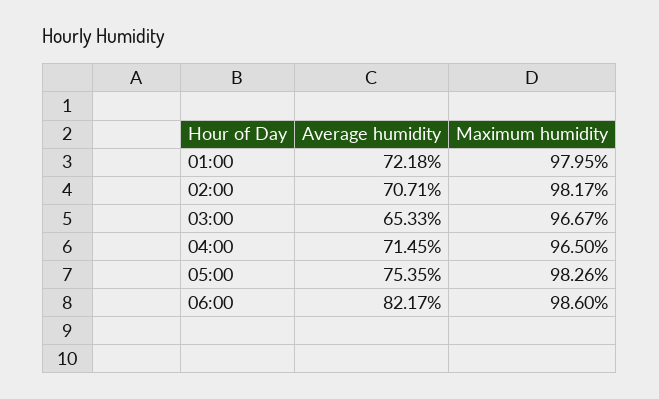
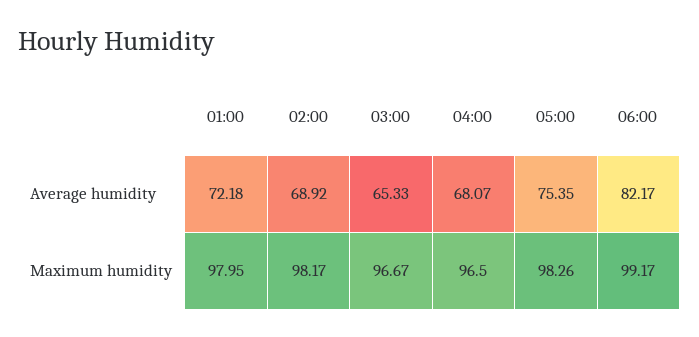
  {
    "Average humidity": {
      "01:00": 72.18,
-     "02:00": 70.71,
+     "02:00": 68.92,
      "03:00": 65.33,
-     "04:00": 71.45,
+     "04:00": 68.07,
      "05:00": 75.35,
      "06:00": 82.17
    },
    "Maximum humidity": {
      "01:00": 97.95,
      "02:00": 98.17,
      "03:00": 96.67,
      "04:00": 96.5,
      "05:00": 98.26,
-     "06:00": 98.6
+     "06:00": 99.17
    }
  }

